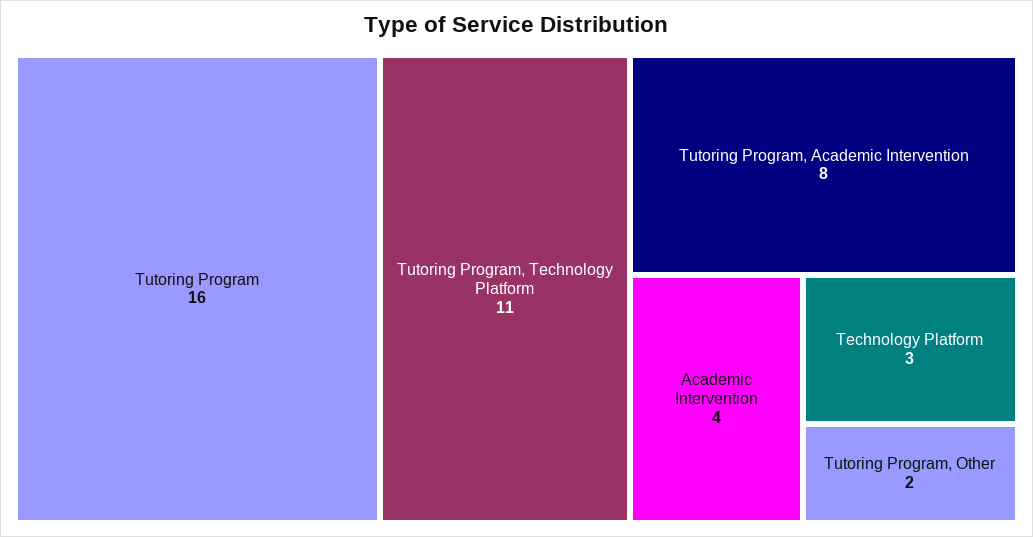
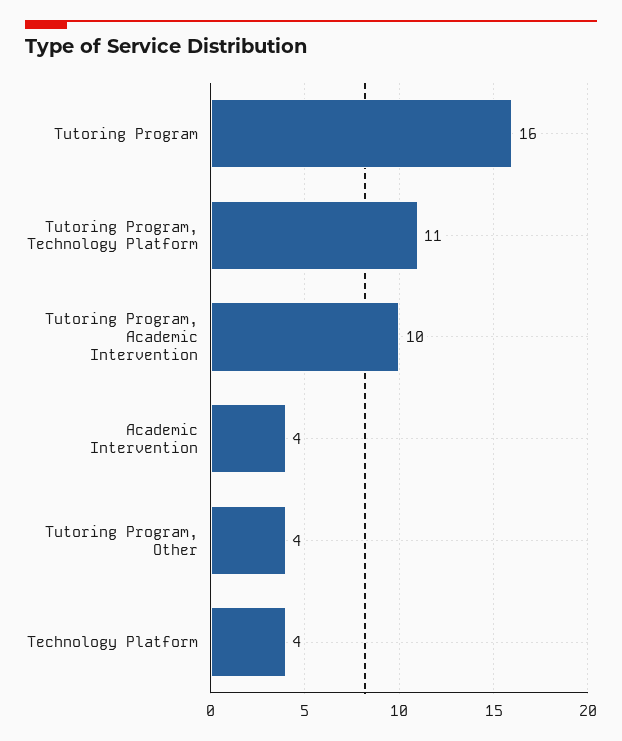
  {
    "Tutoring Program": 16,
    "Tutoring Program, Technology Platform": 11,
-   "Tutoring Program, Academic Intervention": 8,
+   "Tutoring Program, Academic Intervention": 10,
    "Academic Intervention": 4,
-   "Technology Platform": 3,
+   "Technology Platform": 4,
-   "Tutoring Program, Other": 2
+   "Tutoring Program, Other": 4
  }

